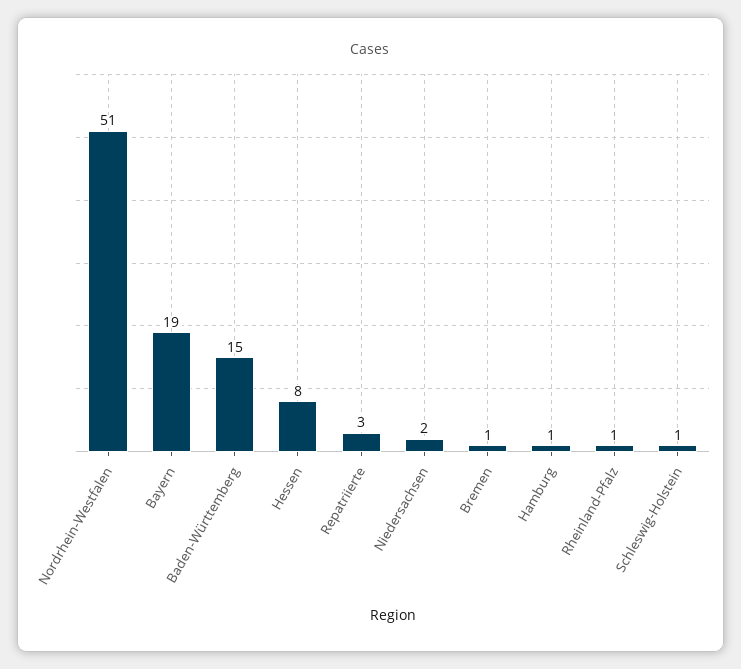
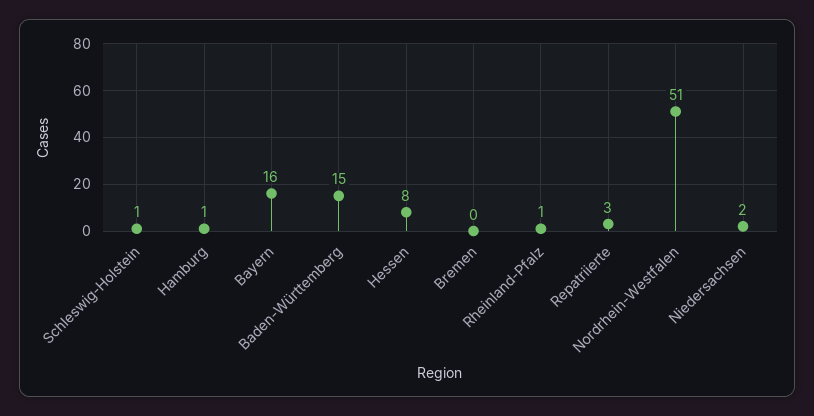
  {
    "Nordrhein-Westfalen": 51,
-   "Bayern": 19,
+   "Bayern": 16,
    "Baden-Württemberg": 15,
    "Hessen": 8,
    "Repatriierte": 3,
    "Niedersachsen": 2,
-   "Bremen": 1,
+   "Bremen": 0,
    "Hamburg": 1,
    "Rheinland-Pfalz": 1,
    "Schleswig-Holstein": 1
  }

